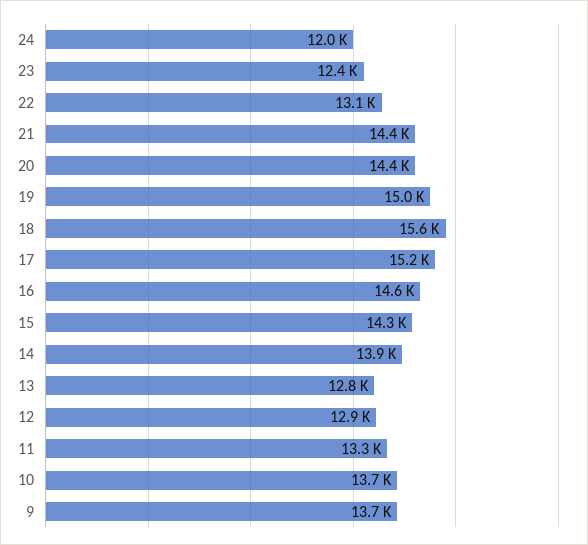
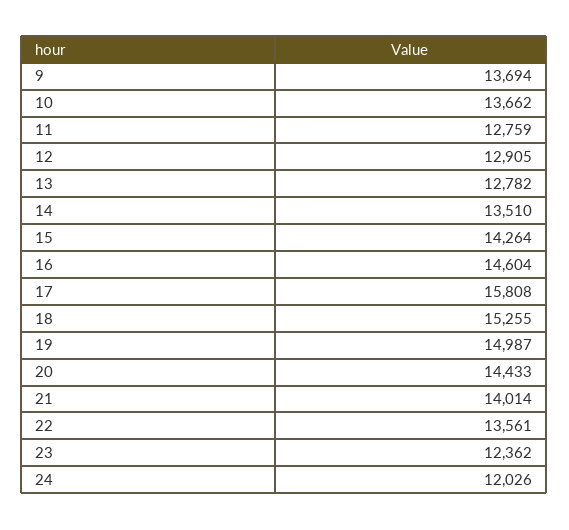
  {
    "24": 12026,
    "23": 12362,
-   "22": 13100,
+   "22": 13561,
-   "21": 14400,
+   "21": 14014,
    "20": 14433,
    "19": 14987,
-   "18": 15600,
+   "18": 15255,
-   "17": 15200,
+   "17": 15808,
    "16": 14604,
    "15": 14264,
-   "14": 13900,
+   "14": 13510,
    "13": 12782,
    "12": 12905,
-   "11": 13300,
+   "11": 12759,
    "10": 13662,
    "9": 13694
  }

